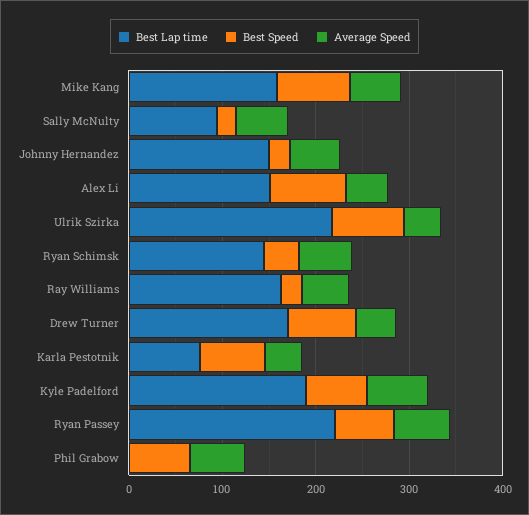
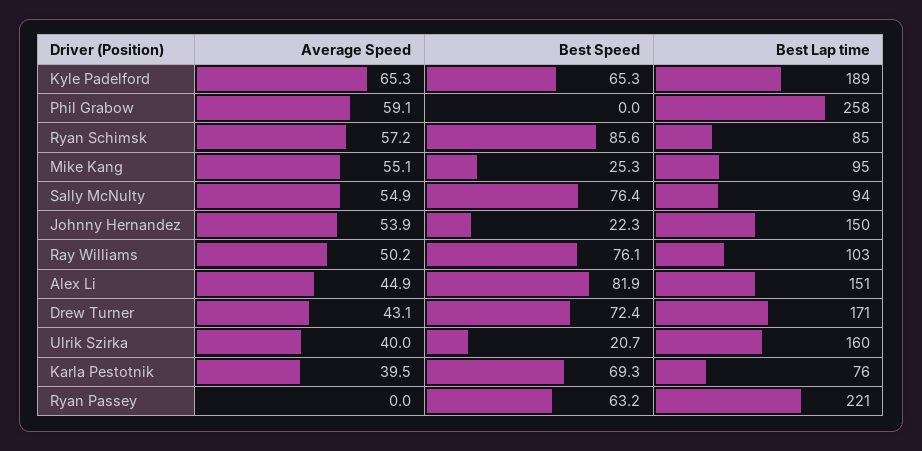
  {
    "Best Lap time": {
-     "Mike Kang": 160,
+     "Mike Kang": 95,
      "Sally McNulty": 94,
      "Johnny Hernandez": 150,
      "Alex Li": 151,
-     "Ulrik Szirka": 220,
+     "Ulrik Szirka": 160,
-     "Ryan Schimsk": 140,
+     "Ryan Schimsk": 85,
-     "Ray Williams": 160,
+     "Ray Williams": 103,
      "Drew Turner": 171,
      "Karla Pestotnik": 76,
      "Kyle Padelford": 189,
      "Ryan Passey": 221,
-     "Phil Grabow": 0
+     "Phil Grabow": 258
    },
    "Best Speed": {
-     "Mike Kang": 80,
+     "Mike Kang": 25.3,
-     "Sally McNulty": 20,
+     "Sally McNulty": 76.4,
      "Johnny Hernandez": 22.3,
      "Alex Li": 81.9,
-     "Ulrik Szirka": 80,
+     "Ulrik Szirka": 20.7,
-     "Ryan Schimsk": 40,
+     "Ryan Schimsk": 85.6,
-     "Ray Williams": 20,
+     "Ray Williams": 76.1,
      "Drew Turner": 72.4,
      "Karla Pestotnik": 69.3,
      "Kyle Padelford": 65.3,
      "Ryan Passey": 63.2,
-     "Phil Grabow": 60
+     "Phil Grabow": 0
    },
    "Average Speed": {
      "Mike Kang": 55.1,
      "Sally McNulty": 54.9,
      "Johnny Hernandez": 53.9,
      "Alex Li": 44.9,
      "Ulrik Szirka": 40,
      "Ryan Schimsk": 57.2,
      "Ray Williams": 50.2,
      "Drew Turner": 43.1,
      "Karla Pestotnik": 39.5,
      "Kyle Padelford": 65.3,
-     "Ryan Passey": 60,
+     "Ryan Passey": 0,
      "Phil Grabow": 59.1
    }
  }

